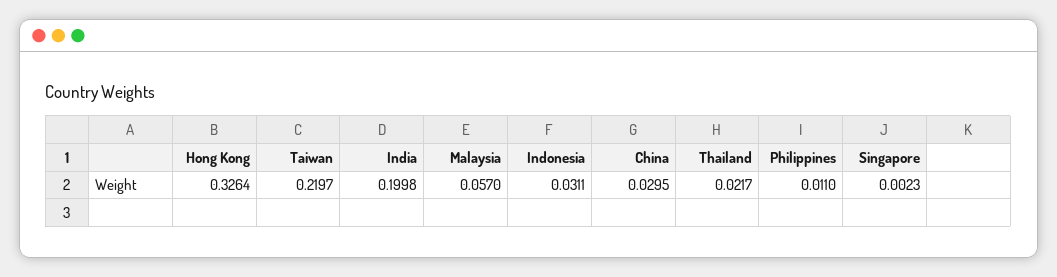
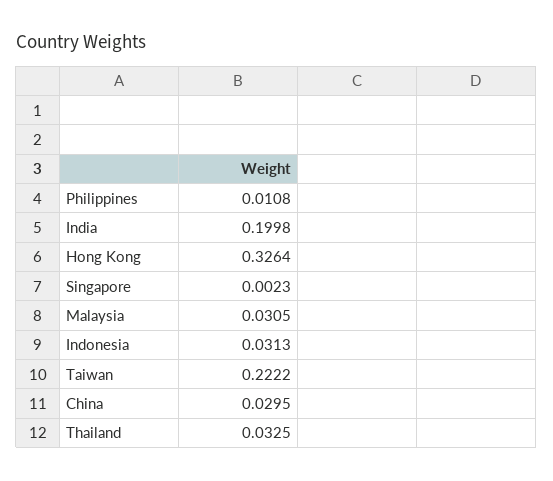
  {
    "Hong Kong": 0.3264,
-   "Taiwan": 0.2197,
+   "Taiwan": 0.2222,
    "India": 0.1998,
-   "Malaysia": 0.057,
+   "Malaysia": 0.0305,
-   "Indonesia": 0.0311,
+   "Indonesia": 0.0313,
    "China": 0.0295,
-   "Thailand": 0.0217,
+   "Thailand": 0.0325,
-   "Philippines": 0.011,
+   "Philippines": 0.0108,
    "Singapore": 0.0023
  }

